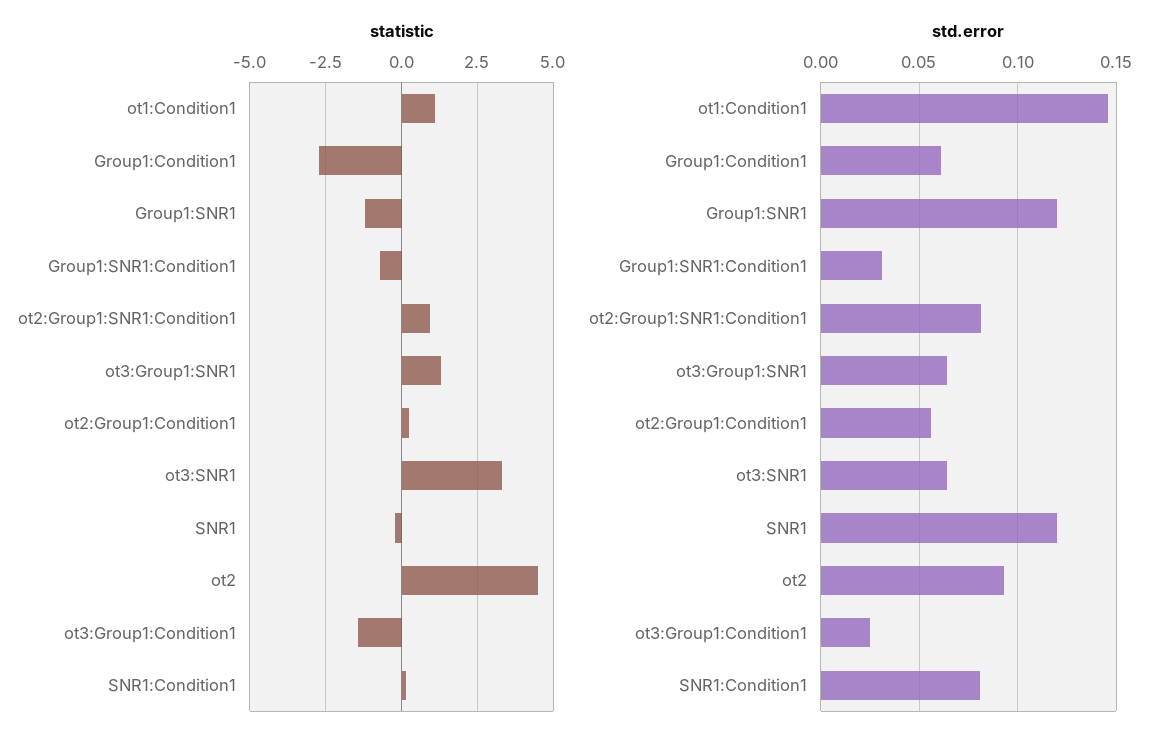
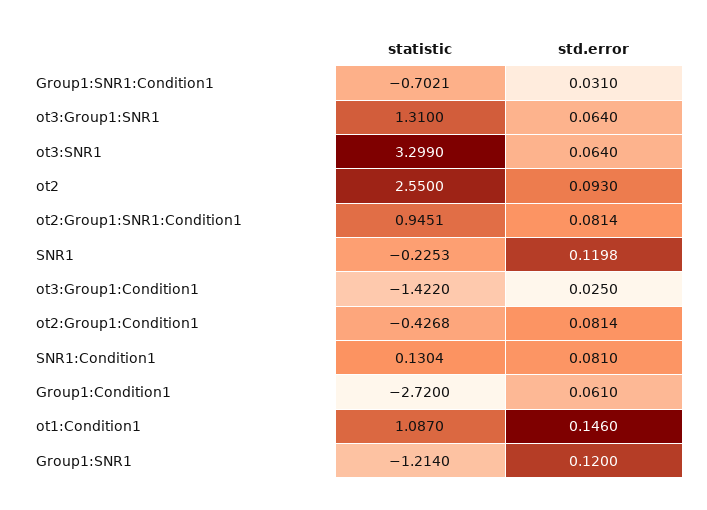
  {
    "statistic": {
      "ot1:Condition1": 1.087,
      "Group1:Condition1": -2.72,
      "Group1:SNR1": -1.214,
      "Group1:SNR1:Condition1": -0.7021,
      "ot2:Group1:SNR1:Condition1": 0.9451,
      "ot3:Group1:SNR1": 1.31,
-     "ot2:Group1:Condition1": 0.25,
+     "ot2:Group1:Condition1": -0.4268,
      "ot3:SNR1": 3.299,
      "SNR1": -0.2253,
-     "ot2": 4.5,
+     "ot2": 2.55,
      "ot3:Group1:Condition1": -1.422,
      "SNR1:Condition1": 0.1304
    },
    "std.error": {
      "ot1:Condition1": 0.146,
      "Group1:Condition1": 0.061,
      "Group1:SNR1": 0.12,
      "Group1:SNR1:Condition1": 0.031,
      "ot2:Group1:SNR1:Condition1": 0.0814,
      "ot3:Group1:SNR1": 0.064,
-     "ot2:Group1:Condition1": 0.055,
+     "ot2:Group1:Condition1": 0.0814,
      "ot3:SNR1": 0.064,
      "SNR1": 0.1198,
      "ot2": 0.093,
      "ot3:Group1:Condition1": 0.025,
      "SNR1:Condition1": 0.081
    }
  }

